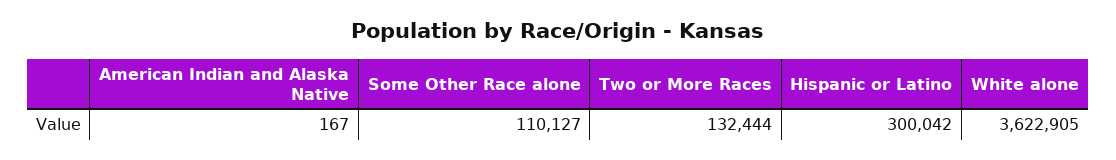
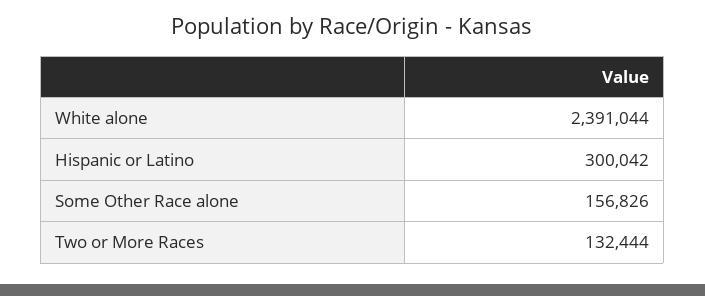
  {
-   "American Indian and Alaska Native": 167,
-   "Some Other Race alone": 110127,
+   "Some Other Race alone": 156826,
    "Two or More Races": 132444,
    "Hispanic or Latino": 300042,
-   "White alone": 3622905
+   "White alone": 2391044
  }

